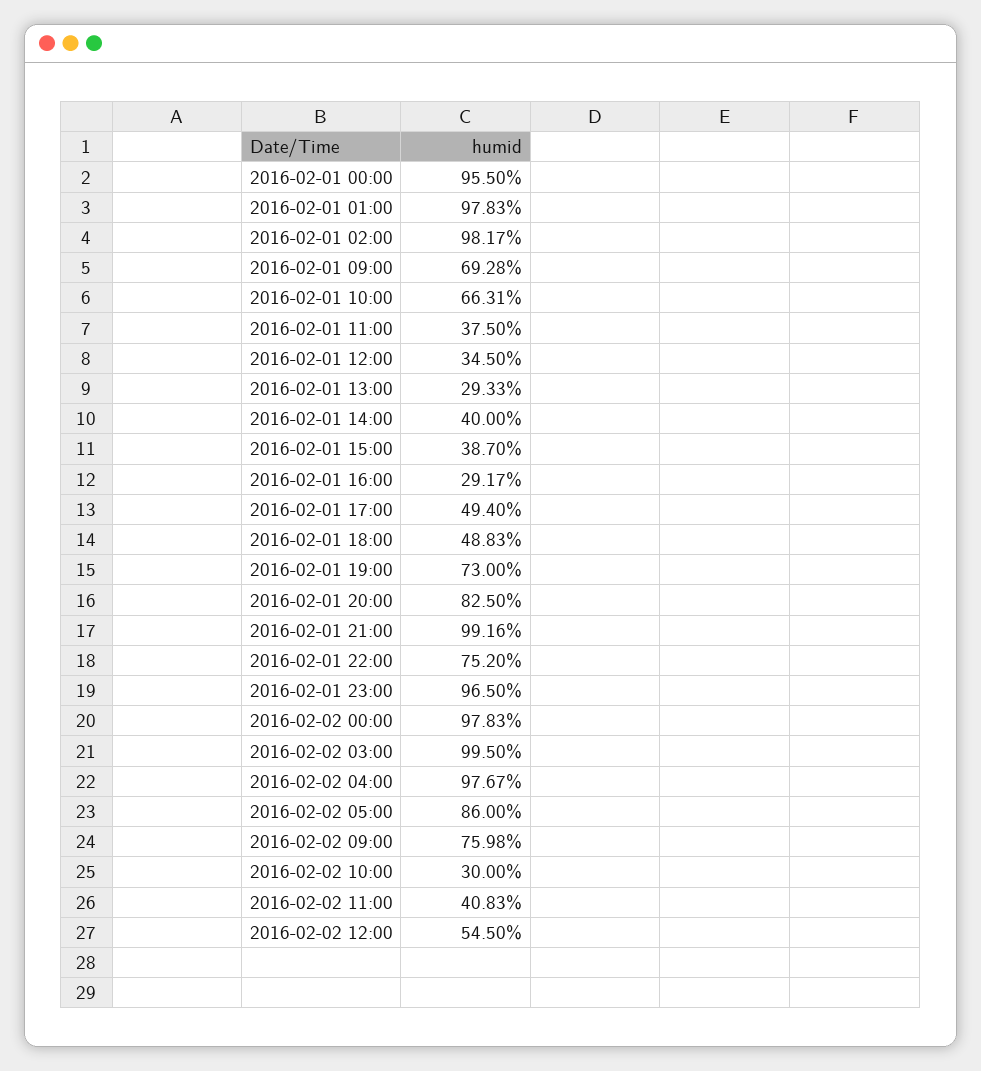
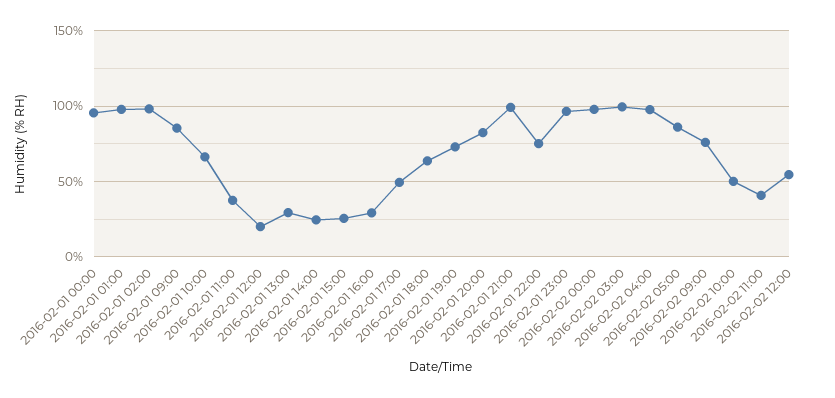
  {
    "2016-02-01 00:00": 95.5,
    "2016-02-01 01:00": 97.83,
    "2016-02-01 02:00": 98.17,
-   "2016-02-01 09:00": 69.28,
+   "2016-02-01 09:00": 85,
    "2016-02-01 10:00": 66.31,
    "2016-02-01 11:00": 37.5,
-   "2016-02-01 12:00": 34.5,
+   "2016-02-01 12:00": 20,
    "2016-02-01 13:00": 29.33,
-   "2016-02-01 14:00": 40,
+   "2016-02-01 14:00": 25,
-   "2016-02-01 15:00": 38.7,
+   "2016-02-01 15:00": 25,
    "2016-02-01 16:00": 29.17,
    "2016-02-01 17:00": 49.4,
-   "2016-02-01 18:00": 48.83,
+   "2016-02-01 18:00": 65,
    "2016-02-01 19:00": 73,
    "2016-02-01 20:00": 82.5,
    "2016-02-01 21:00": 99.16,
    "2016-02-01 22:00": 75.2,
    "2016-02-01 23:00": 96.5,
    "2016-02-02 00:00": 97.83,
    "2016-02-02 03:00": 99.5,
    "2016-02-02 04:00": 97.67,
    "2016-02-02 05:00": 86,
    "2016-02-02 09:00": 75.98,
-   "2016-02-02 10:00": 30,
+   "2016-02-02 10:00": 50,
    "2016-02-02 11:00": 40.83,
    "2016-02-02 12:00": 54.5
  }

